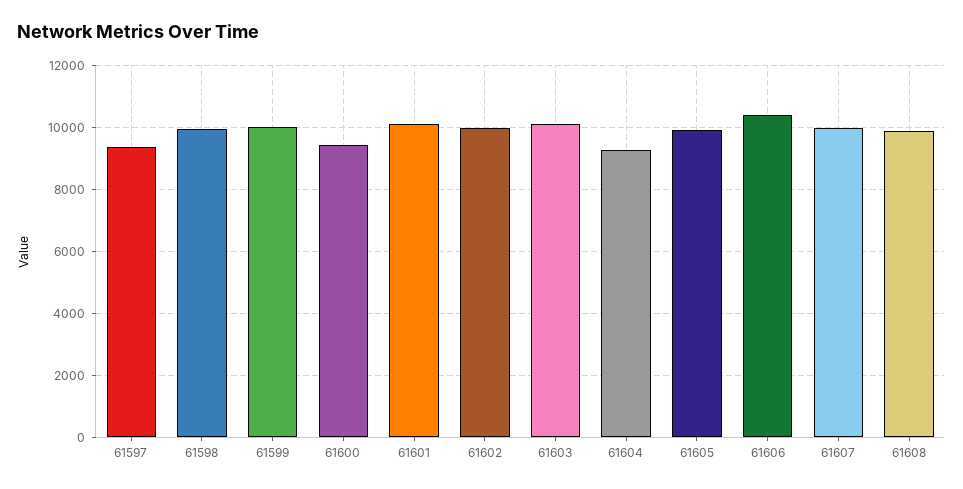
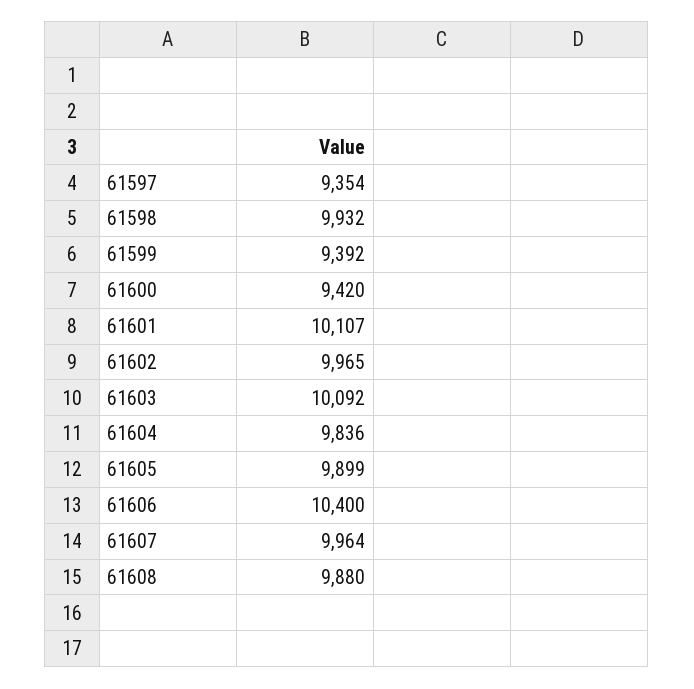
  {
    "61597": 9354,
    "61598": 9932,
-   "61599": 10000,
+   "61599": 9392,
    "61600": 9420,
    "61601": 10107,
    "61602": 9965,
    "61603": 10092,
-   "61604": 9200,
+   "61604": 9836,
    "61605": 9899,
    "61606": 10400,
    "61607": 9964,
    "61608": 9880
  }

